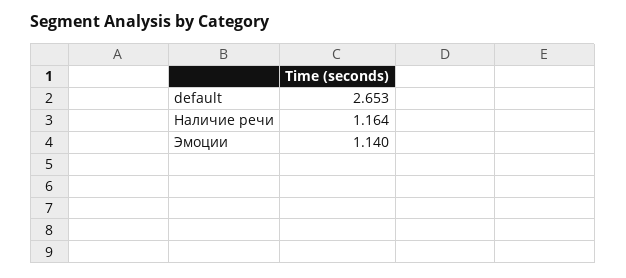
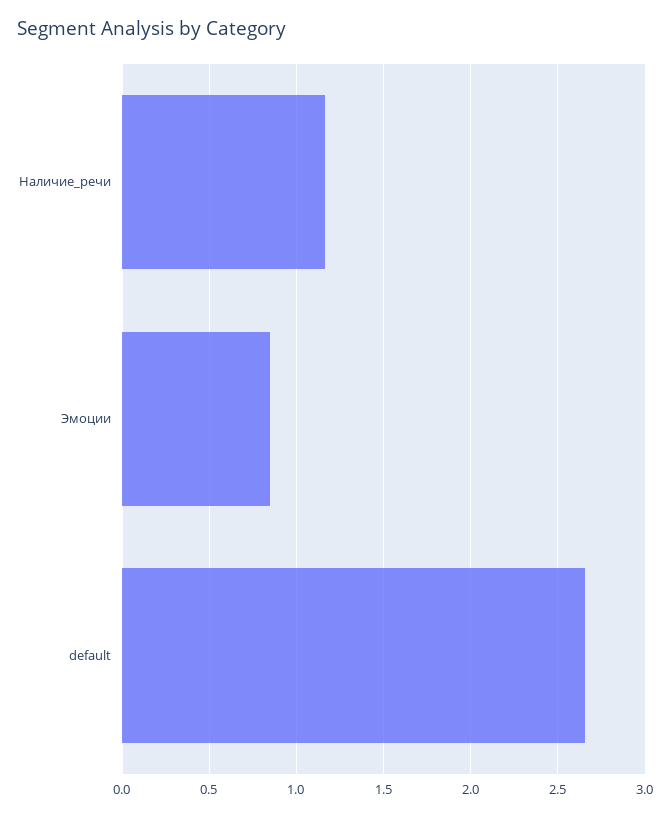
  {
    "default": 2.653,
    "Наличие речи": 1.164,
-   "Эмоции": 1.14
+   "Эмоции": 0.85
  }

